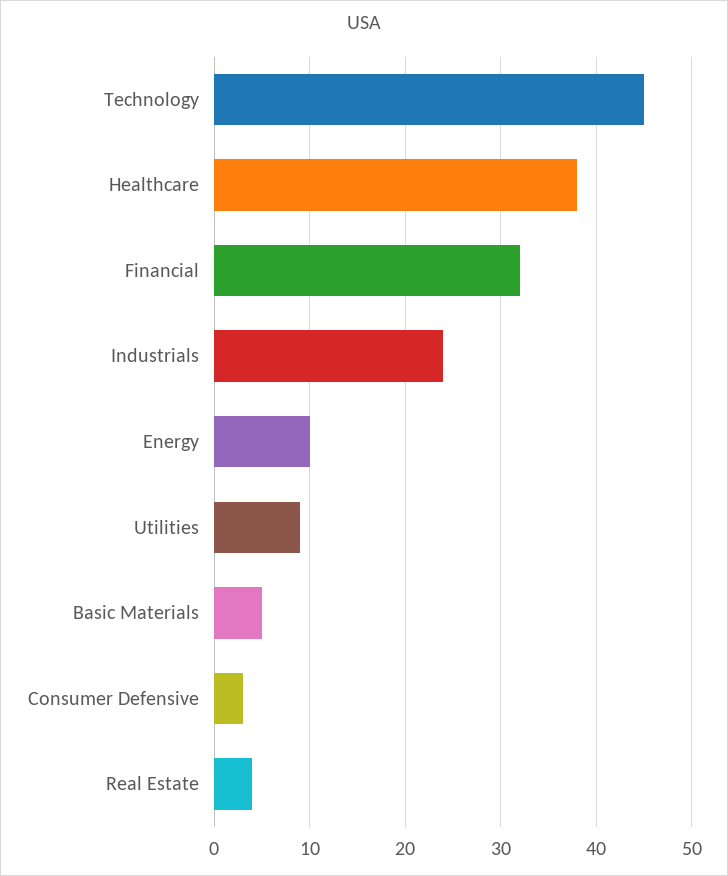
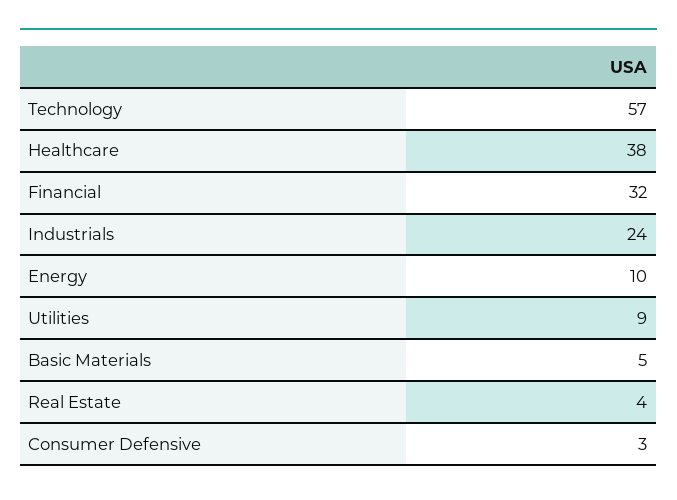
  {
-   "Technology": 45,
+   "Technology": 57,
    "Healthcare": 38,
    "Financial": 32,
    "Industrials": 24,
    "Energy": 10,
    "Utilities": 9,
    "Basic Materials": 5,
    "Consumer Defensive": 3,
    "Real Estate": 4
  }

